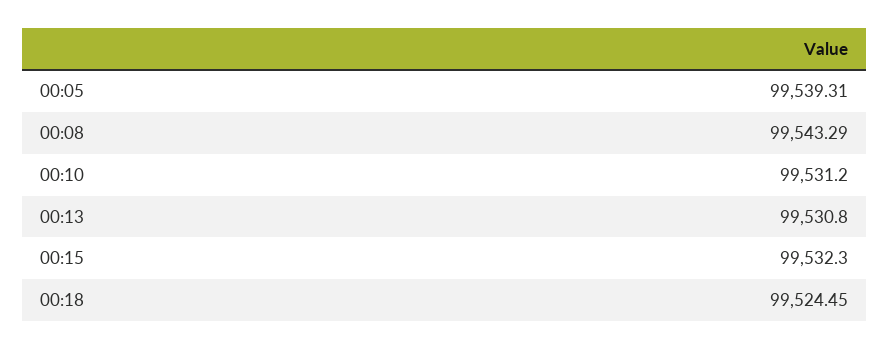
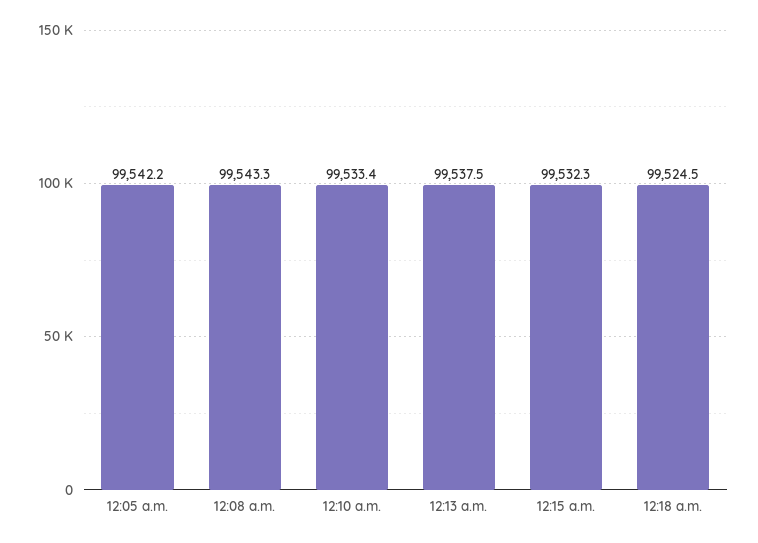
  {
-   "00:05": 99539.31,
+   "00:05": 99542.2,
    "00:08": 99543.29,
-   "00:10": 99531.2,
+   "00:10": 99533.4,
-   "00:13": 99530.8,
+   "00:13": 99537.5,
    "00:15": 99532.3,
    "00:18": 99524.45
  }

